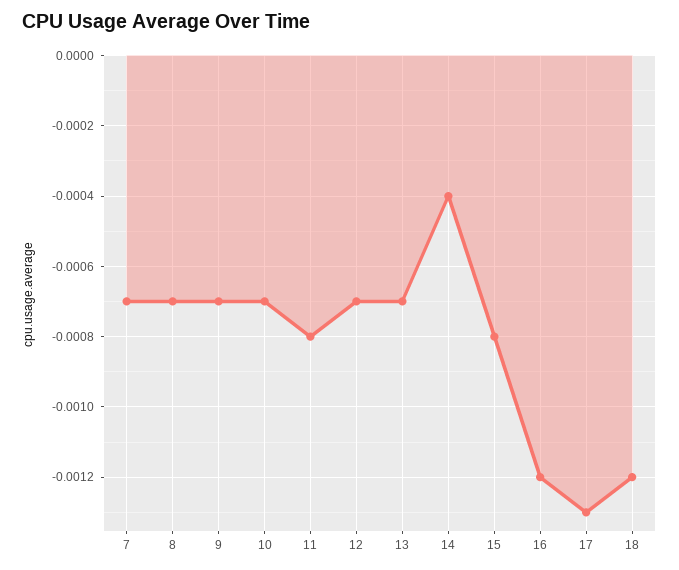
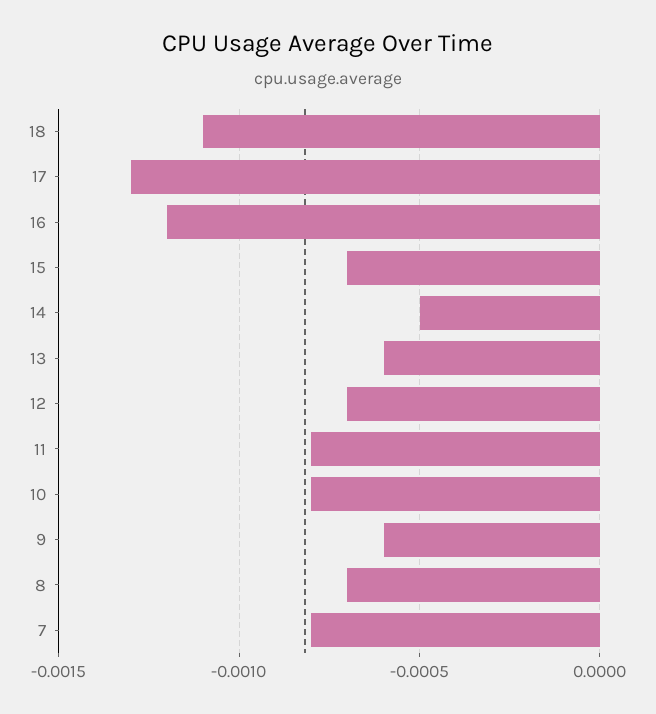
  {
-   "7": -0.0007,
+   "7": -0.0008,
    "8": -0.0007,
-   "9": -0.0007,
+   "9": -0.0006,
-   "10": -0.0007,
+   "10": -0.0008,
    "11": -0.0008,
    "12": -0.0007,
-   "13": -0.0007,
+   "13": -0.0006,
-   "14": -0.0004,
+   "14": -0.0005,
-   "15": -0.0008,
+   "15": -0.0007,
    "16": -0.0012,
    "17": -0.0013,
-   "18": -0.0012
+   "18": -0.0011
  }

